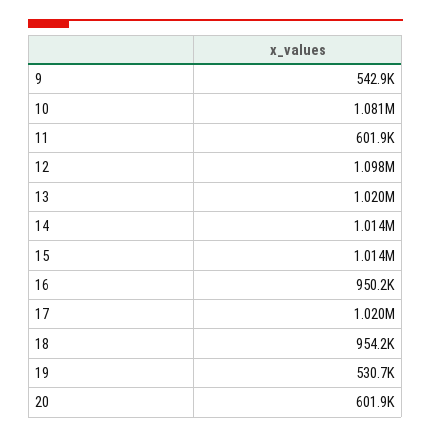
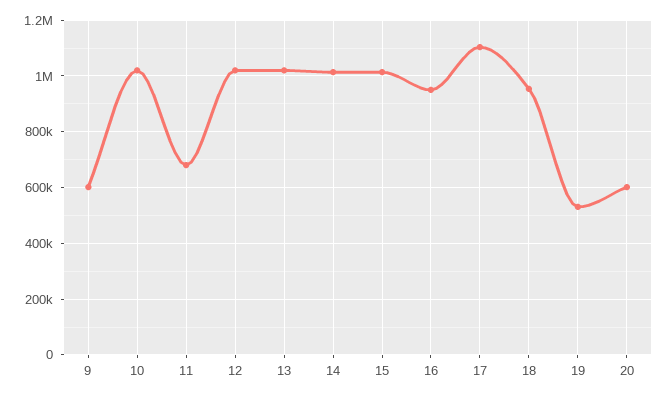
  {
-   "9": 542900,
+   "9": 600000,
-   "10": 1081000,
+   "10": 1025000,
-   "11": 601900,
+   "11": 675000,
-   "12": 1098000,
+   "12": 1025000,
    "13": 1020000,
    "14": 1014000,
    "15": 1014000,
    "16": 950200,
-   "17": 1020000,
+   "17": 1100000,
    "18": 954200,
    "19": 530700,
    "20": 601900
  }

